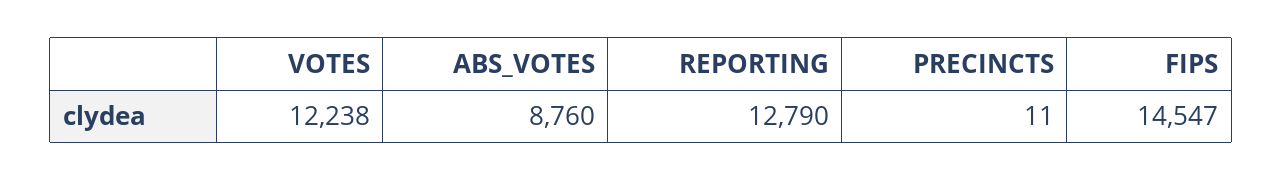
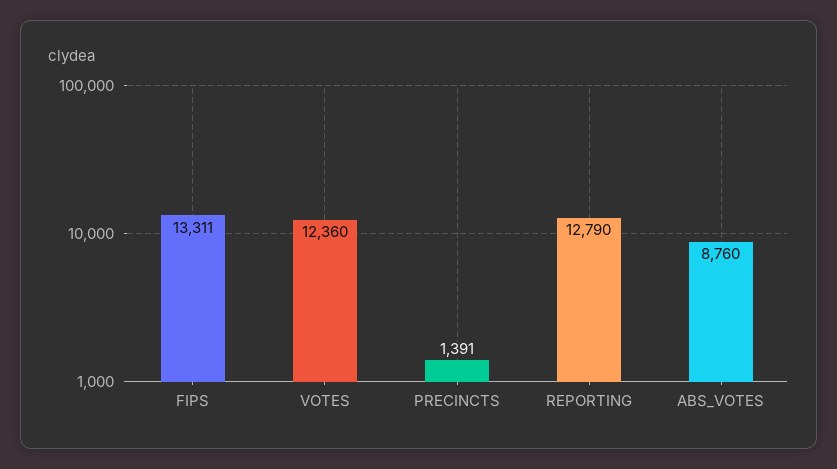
  {
-   "VOTES": 12238,
+   "VOTES": 12360,
    "ABS_VOTES": 8760,
    "REPORTING": 12790,
-   "PRECINCTS": 11,
+   "PRECINCTS": 1391,
-   "FIPS": 14547
+   "FIPS": 13311
  }

